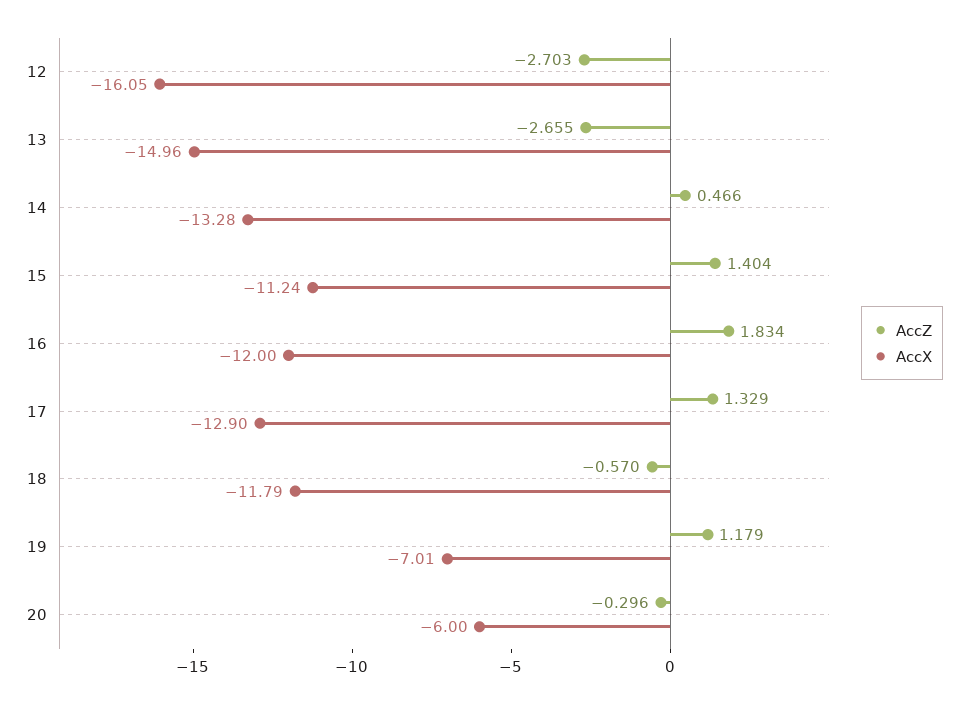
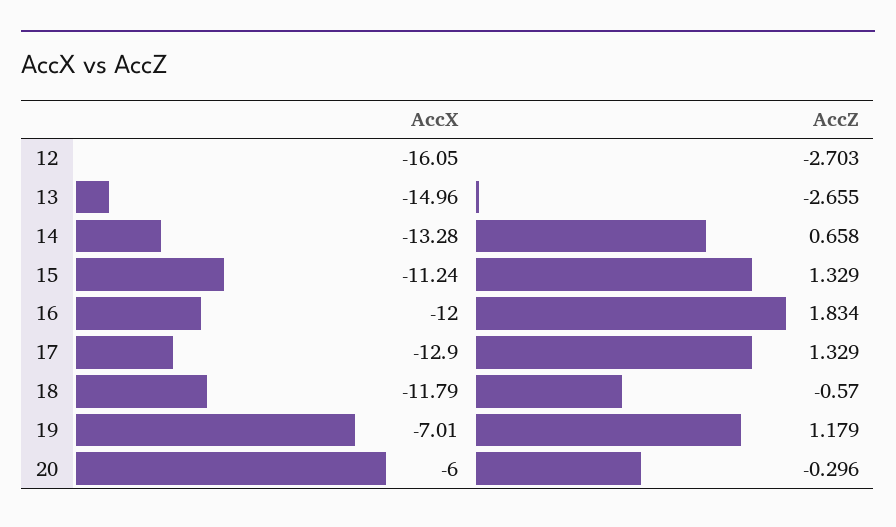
  {
    "AccZ": {
      "12": -2.703,
      "13": -2.655,
-     "14": 0.466,
+     "14": 0.658,
-     "15": 1.404,
+     "15": 1.329,
      "16": 1.834,
      "17": 1.329,
      "18": -0.57,
      "19": 1.179,
      "20": -0.296
    },
    "AccX": {
      "12": -16.05,
      "13": -14.96,
      "14": -13.28,
      "15": -11.24,
      "16": -12,
      "17": -12.9,
      "18": -11.79,
      "19": -7.01,
      "20": -6
    }
  }

